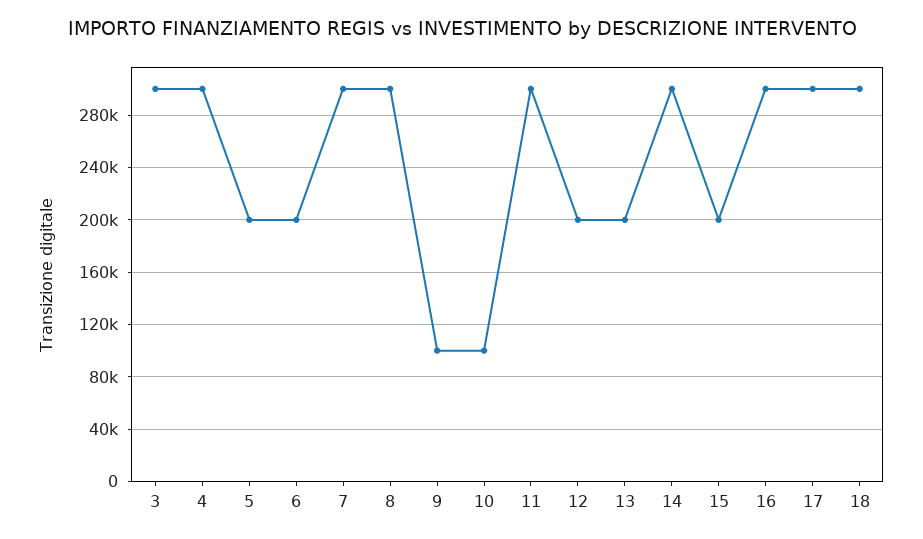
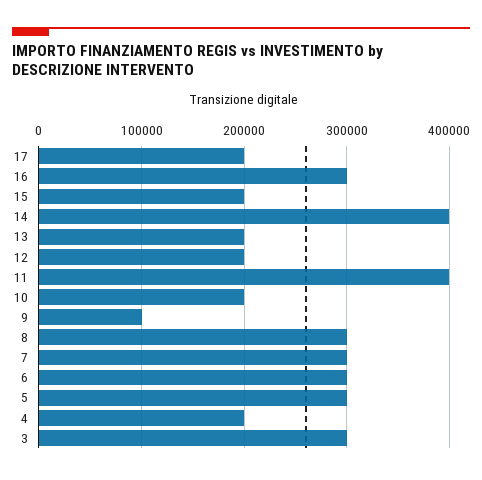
  {
    "3": 300000,
-   "4": 300000,
+   "4": 200000,
-   "5": 200000,
+   "5": 300000,
-   "6": 200000,
+   "6": 300000,
    "7": 300000,
    "8": 300000,
    "9": 100000,
-   "10": 100000,
+   "10": 200000,
-   "11": 300000,
+   "11": 400000,
    "12": 200000,
    "13": 200000,
-   "14": 300000,
+   "14": 400000,
    "15": 200000,
    "16": 300000,
-   "17": 300000,
+   "17": 200000
-   "18": 300000
  }

